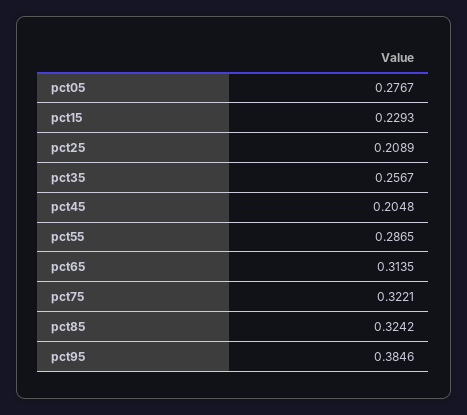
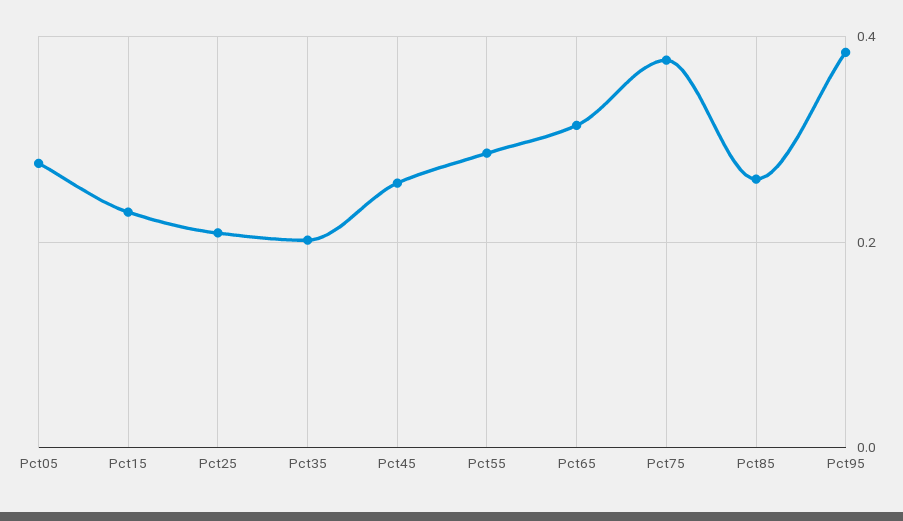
  {
    "pct05": 0.2767,
    "pct15": 0.2293,
    "pct25": 0.2089,
-   "pct35": 0.2567,
+   "pct35": 0.2,
-   "pct45": 0.2048,
+   "pct45": 0.26,
    "pct55": 0.2865,
    "pct65": 0.3135,
-   "pct75": 0.3221,
+   "pct75": 0.38,
-   "pct85": 0.3242,
+   "pct85": 0.26,
    "pct95": 0.3846
  }

